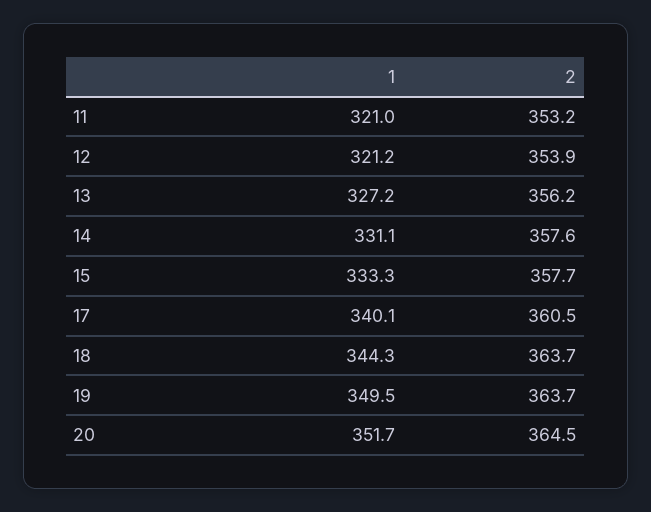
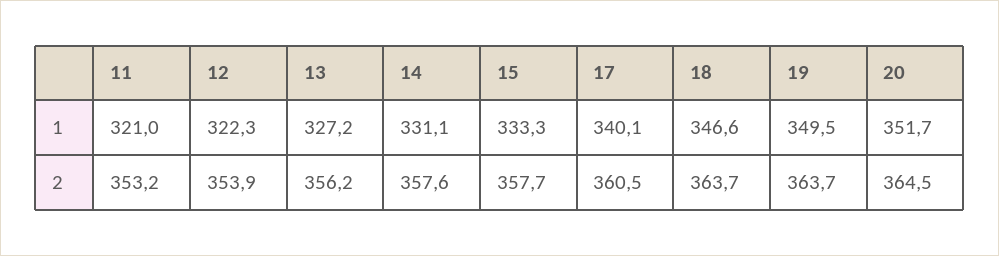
  {
    "1": {
      "11": 321,
-     "12": 321.2,
+     "12": 322.3,
      "13": 327.2,
      "14": 331.1,
      "15": 333.3,
      "17": 340.1,
-     "18": 344.3,
+     "18": 346.6,
      "19": 349.5,
      "20": 351.7
    },
    "2": {
      "11": 353.2,
      "12": 353.9,
      "13": 356.2,
      "14": 357.6,
      "15": 357.7,
      "17": 360.5,
      "18": 363.7,
      "19": 363.7,
      "20": 364.5
    }
  }

